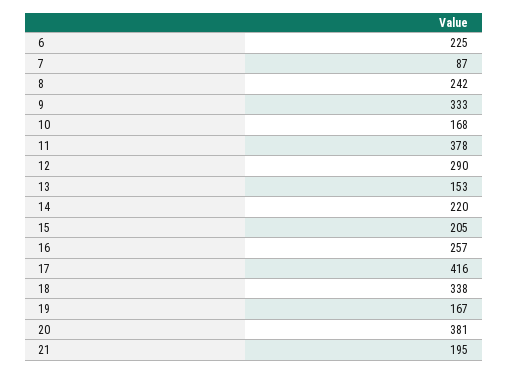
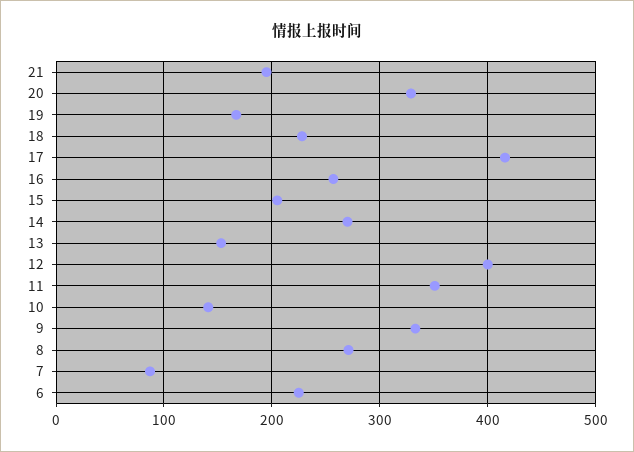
  {
    "6": 225,
    "7": 87,
-   "8": 242,
+   "8": 270,
    "9": 333,
-   "10": 168,
+   "10": 140,
-   "11": 378,
+   "11": 350,
-   "12": 290,
+   "12": 400,
    "13": 153,
-   "14": 220,
+   "14": 270,
    "15": 205,
    "16": 257,
    "17": 416,
-   "18": 338,
+   "18": 230,
    "19": 167,
-   "20": 381,
+   "20": 330,
    "21": 195
  }

